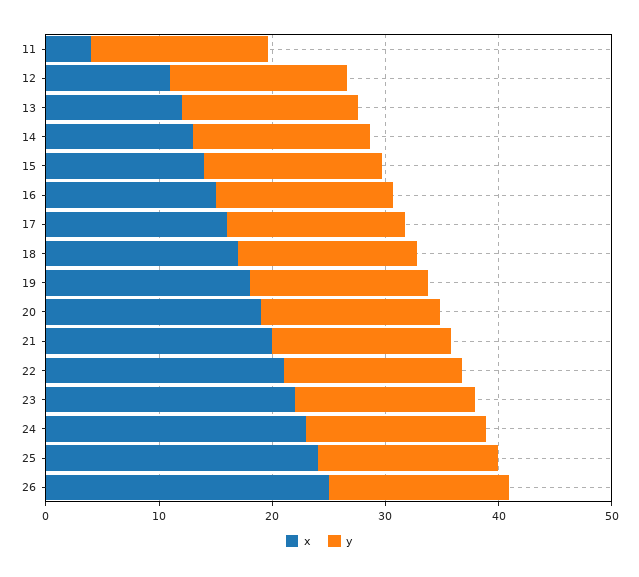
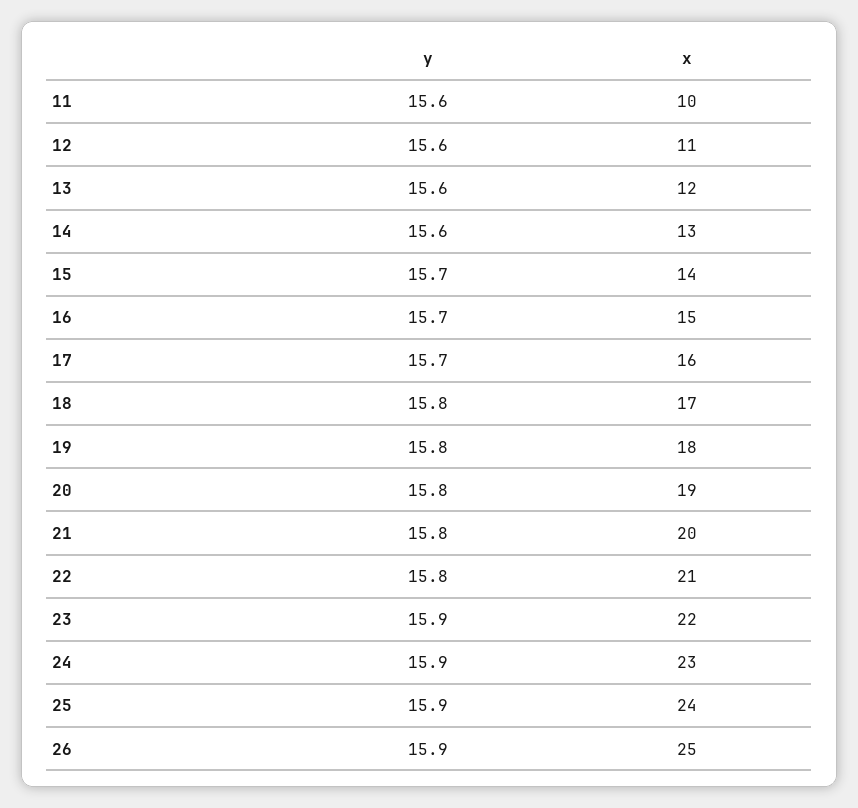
  {
    "x": {
-     "11": 4,
+     "11": 10,
      "12": 11,
      "13": 12,
      "14": 13,
      "15": 14,
      "16": 15,
      "17": 16,
      "18": 17,
      "19": 18,
      "20": 19,
      "21": 20,
      "22": 21,
      "23": 22,
      "24": 23,
      "25": 24,
      "26": 25
    },
    "y": {
      "11": 15.6,
      "12": 15.6,
      "13": 15.6,
      "14": 15.6,
      "15": 15.7,
      "16": 15.7,
      "17": 15.7,
      "18": 15.8,
      "19": 15.8,
      "20": 15.8,
      "21": 15.8,
      "22": 15.8,
      "23": 15.9,
      "24": 15.9,
      "25": 15.9,
      "26": 15.9
    }
  }

